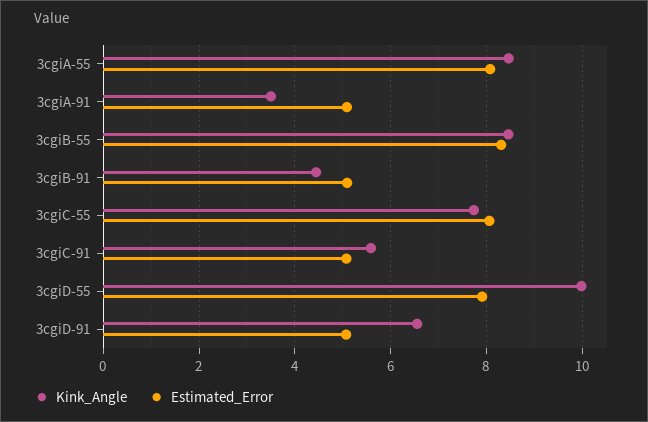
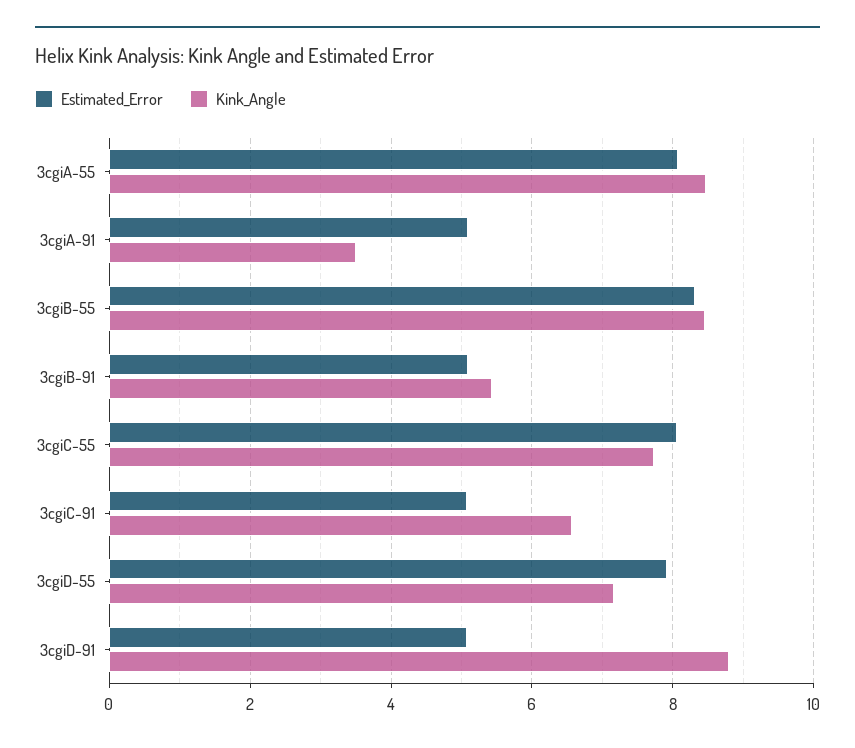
  {
    "Kink_Angle": {
      "3cgiA-55": 8.4,
      "3cgiA-91": 3.4,
      "3cgiB-55": 8.4,
-     "3cgiB-91": 4.4,
+     "3cgiB-91": 5.4,
      "3cgiC-55": 7.8,
-     "3cgiC-91": 5.6,
+     "3cgiC-91": 6.6,
-     "3cgiD-55": 10,
+     "3cgiD-55": 7.2,
-     "3cgiD-91": 6.6
+     "3cgiD-91": 8.8
    },
    "Estimated_Error": {
      "3cgiA-55": 8,
      "3cgiA-91": 5,
      "3cgiB-55": 8.4,
      "3cgiB-91": 5,
      "3cgiC-55": 8,
      "3cgiC-91": 5,
      "3cgiD-55": 8,
      "3cgiD-91": 5
    }
  }

